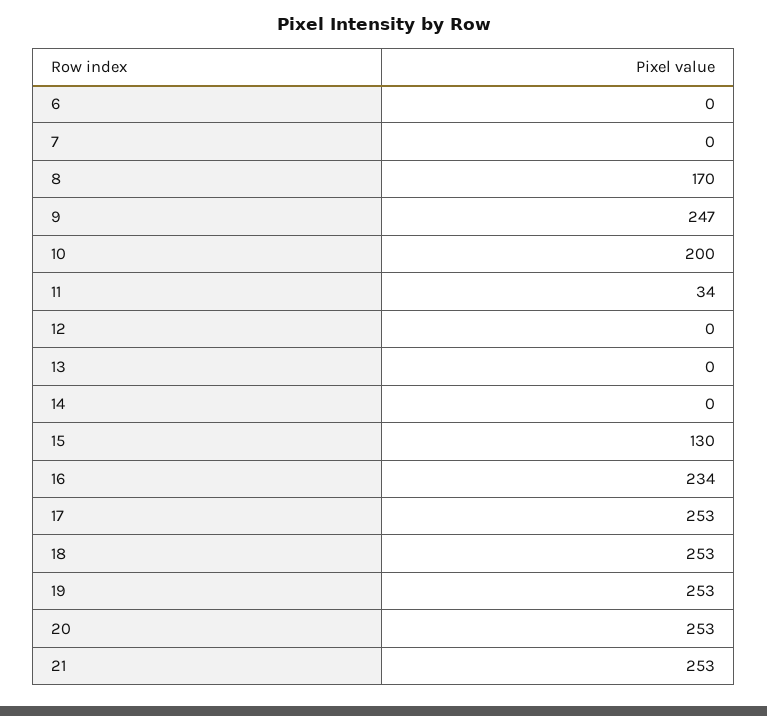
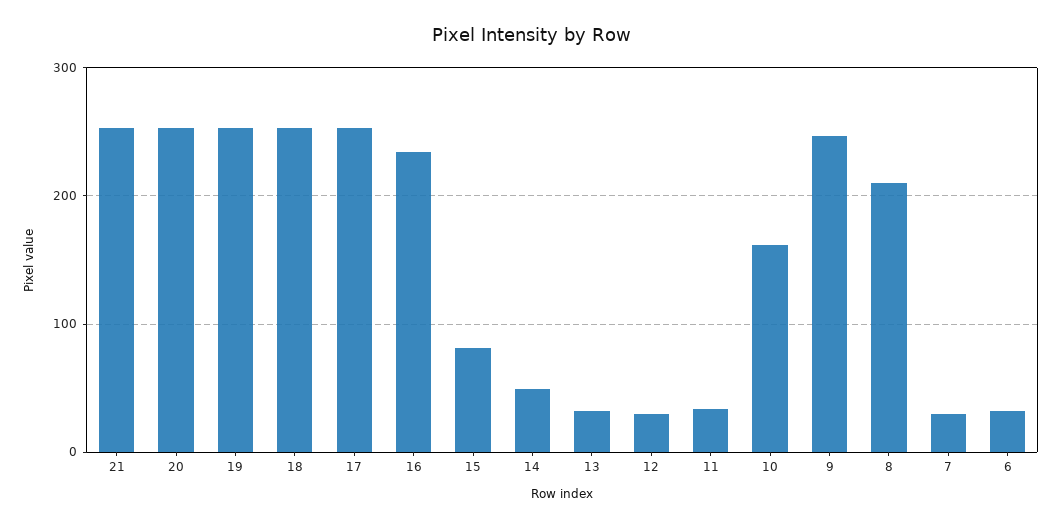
  {
-   "6": 0,
+   "6": 30,
-   "7": 0,
+   "7": 30,
-   "8": 170,
+   "8": 210,
    "9": 247,
-   "10": 200,
+   "10": 160,
    "11": 34,
-   "12": 0,
+   "12": 30,
-   "13": 0,
+   "13": 30,
-   "14": 0,
+   "14": 50,
-   "15": 130,
+   "15": 80,
    "16": 234,
    "17": 253,
    "18": 253,
    "19": 253,
    "20": 253,
    "21": 253
  }

